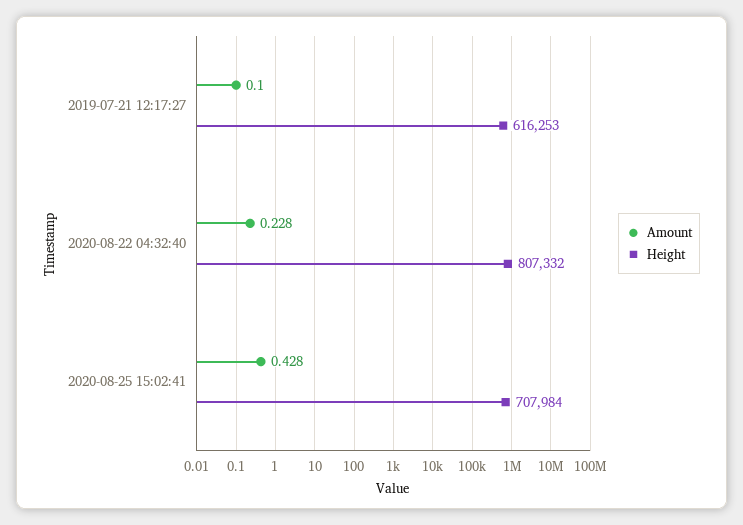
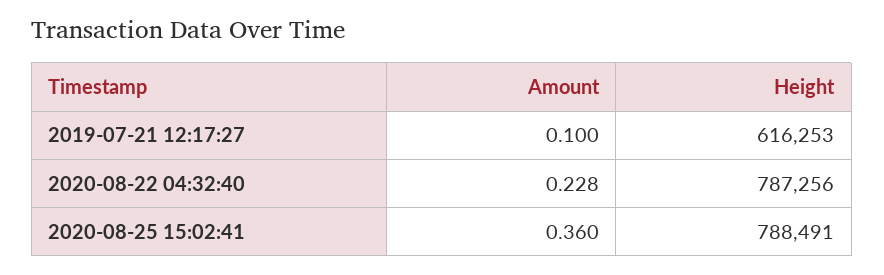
  {
    "Amount": {
      "2019-07-21 12:17:27": 0.1,
      "2020-08-22 04:32:40": 0.228,
-     "2020-08-25 15:02:41": 0.428
+     "2020-08-25 15:02:41": 0.36
    },
    "Height": {
      "2019-07-21 12:17:27": 616253,
-     "2020-08-22 04:32:40": 807332,
+     "2020-08-22 04:32:40": 787256,
-     "2020-08-25 15:02:41": 707984
+     "2020-08-25 15:02:41": 788491
    }
  }

